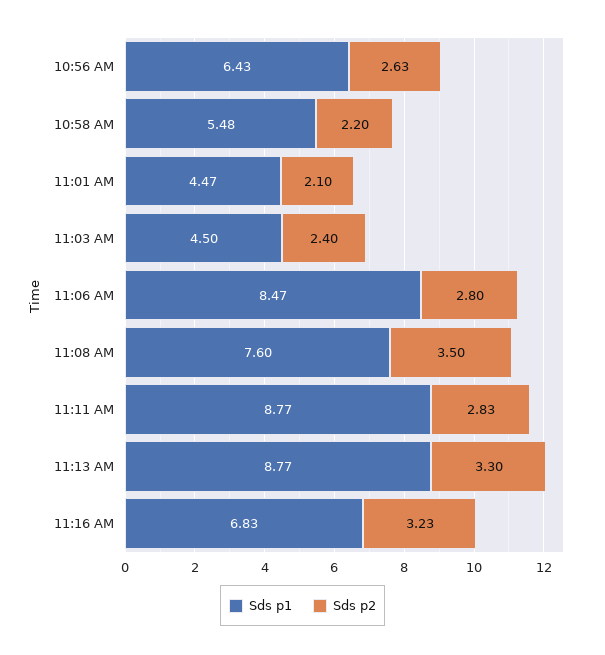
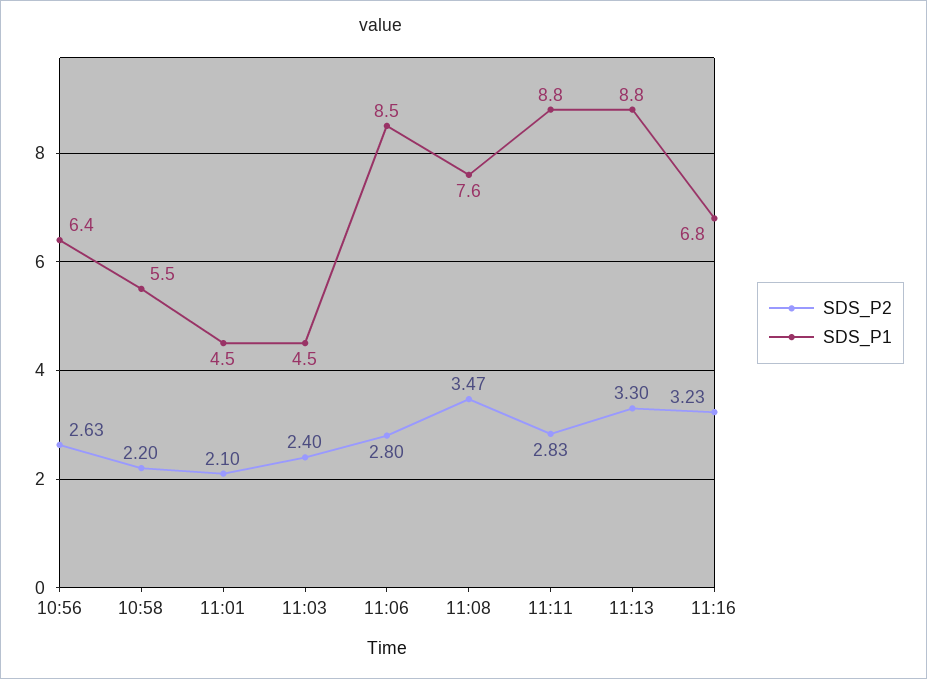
  {
    "Sds p1": {
      "10:56 AM": 6.43,
      "10:58 AM": 5.48,
      "11:01 AM": 4.47,
      "11:03 AM": 4.5,
      "11:06 AM": 8.47,
      "11:08 AM": 7.6,
      "11:11 AM": 8.77,
      "11:13 AM": 8.77,
      "11:16 AM": 6.83
    },
    "Sds p2": {
      "10:56 AM": 2.63,
      "10:58 AM": 2.2,
      "11:01 AM": 2.1,
      "11:03 AM": 2.4,
      "11:06 AM": 2.8,
-     "11:08 AM": 3.5,
+     "11:08 AM": 3.47,
      "11:11 AM": 2.83,
      "11:13 AM": 3.3,
      "11:16 AM": 3.23
    }
  }

